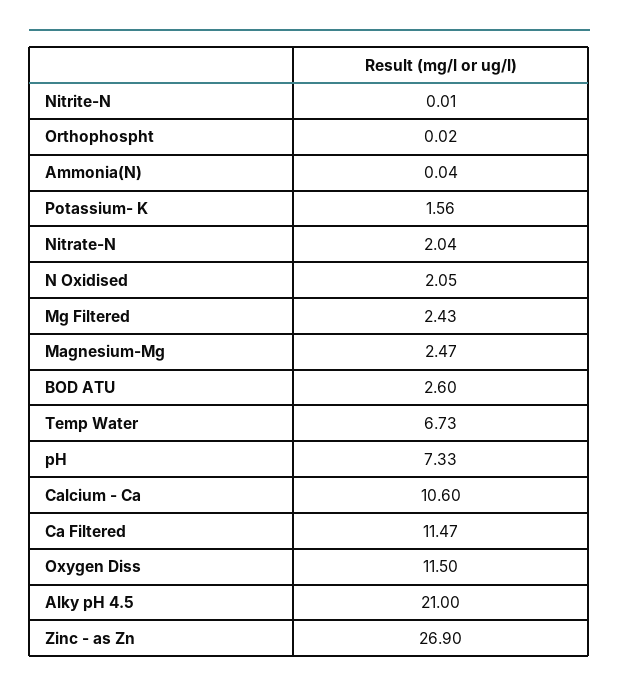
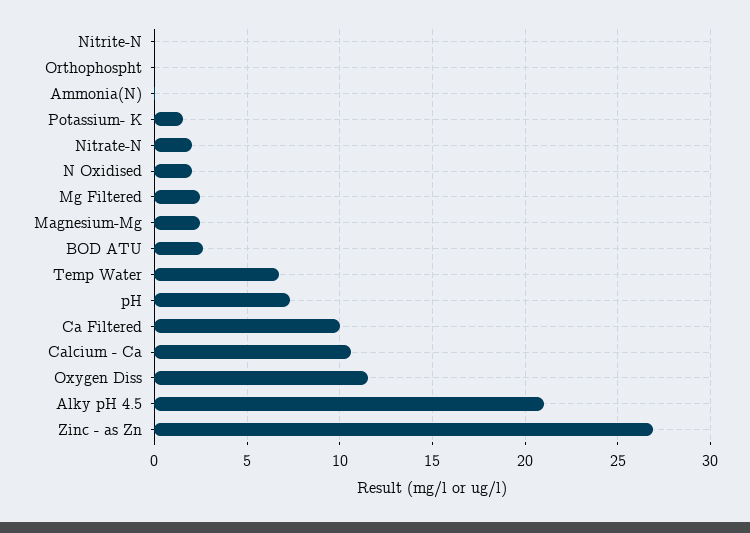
  {
    "Nitrite-N": 0.01,
    "Orthophospht": 0.02,
    "Ammonia(N)": 0.04,
    "Potassium- K": 1.56,
    "Nitrate-N": 2.04,
    "N Oxidised": 2.05,
    "Mg Filtered": 2.43,
    "Magnesium-Mg": 2.47,
    "BOD ATU": 2.6,
    "Temp Water": 6.73,
    "pH": 7.33,
    "Calcium - Ca": 10.6,
-   "Ca Filtered": 11.47,
+   "Ca Filtered": 10,
    "Oxygen Diss": 11.5,
    "Alky pH 4.5": 21,
    "Zinc - as Zn": 26.9
  }

